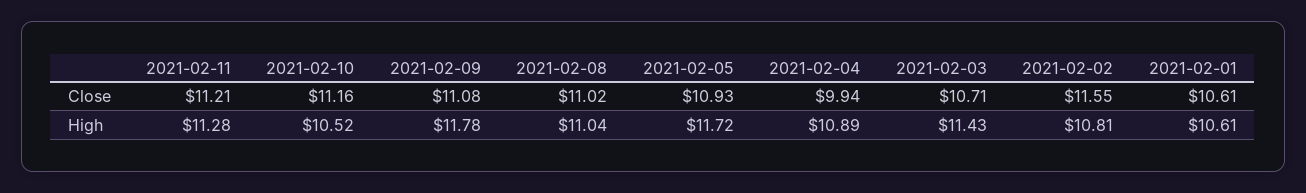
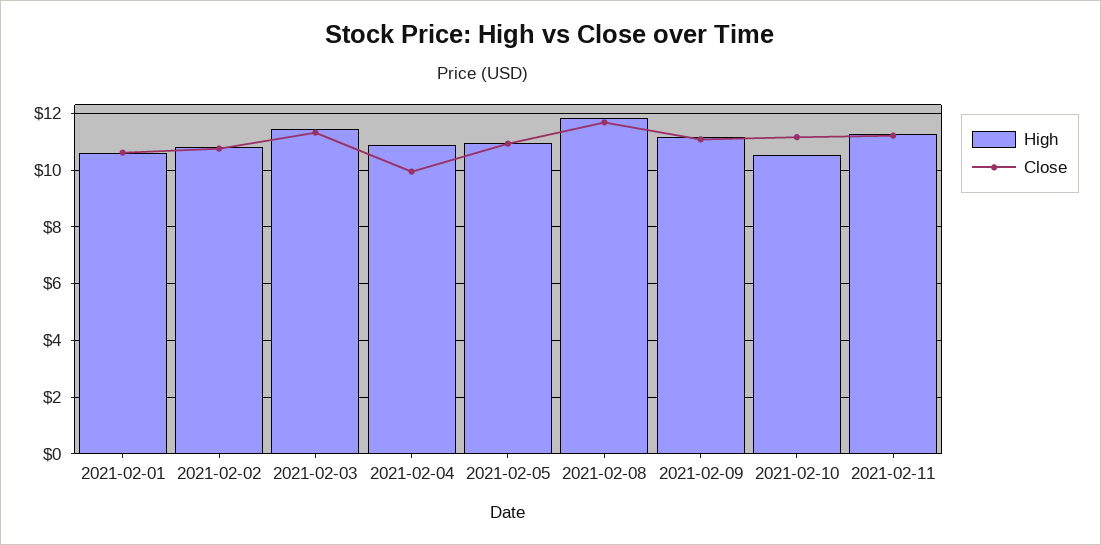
  {
    "Close": {
      "2021-02-11": 11.21,
      "2021-02-10": 11.16,
      "2021-02-09": 11.08,
-     "2021-02-08": 11.02,
+     "2021-02-08": 11.75,
      "2021-02-05": 10.93,
      "2021-02-04": 9.94,
-     "2021-02-03": 10.71,
+     "2021-02-03": 11.25,
-     "2021-02-02": 11.55,
+     "2021-02-02": 10.75,
      "2021-02-01": 10.61
    },
    "High": {
      "2021-02-11": 11.28,
      "2021-02-10": 10.52,
-     "2021-02-09": 11.78,
+     "2021-02-09": 11.25,
-     "2021-02-08": 11.04,
+     "2021-02-08": 11.75,
-     "2021-02-05": 11.72,
+     "2021-02-05": 11,
      "2021-02-04": 10.89,
      "2021-02-03": 11.43,
      "2021-02-02": 10.81,
      "2021-02-01": 10.61
    }
  }

